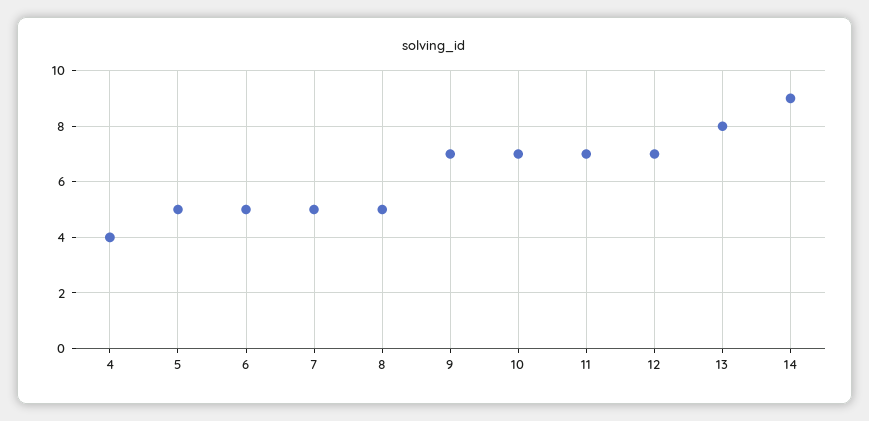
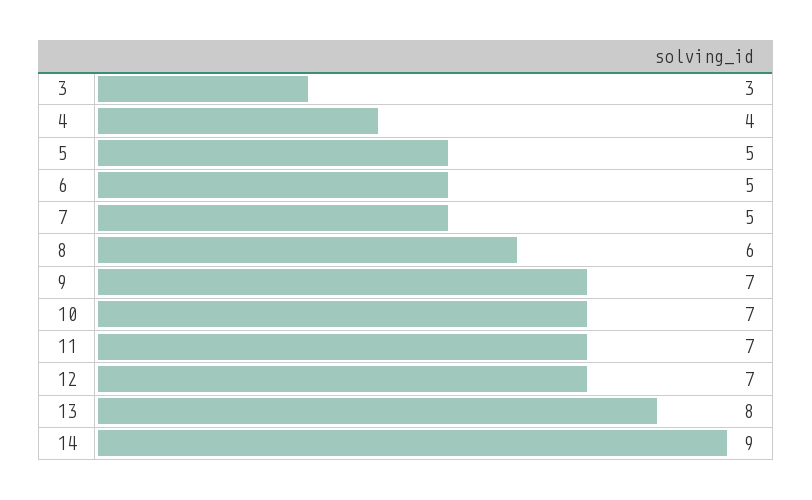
  {
    "4": 4,
    "5": 5,
    "6": 5,
    "7": 5,
-   "8": 5,
+   "8": 6,
    "9": 7,
    "10": 7,
    "11": 7,
    "12": 7,
    "13": 8,
-   "14": 9
+   "14": 9,
+   "3": 3
  }

